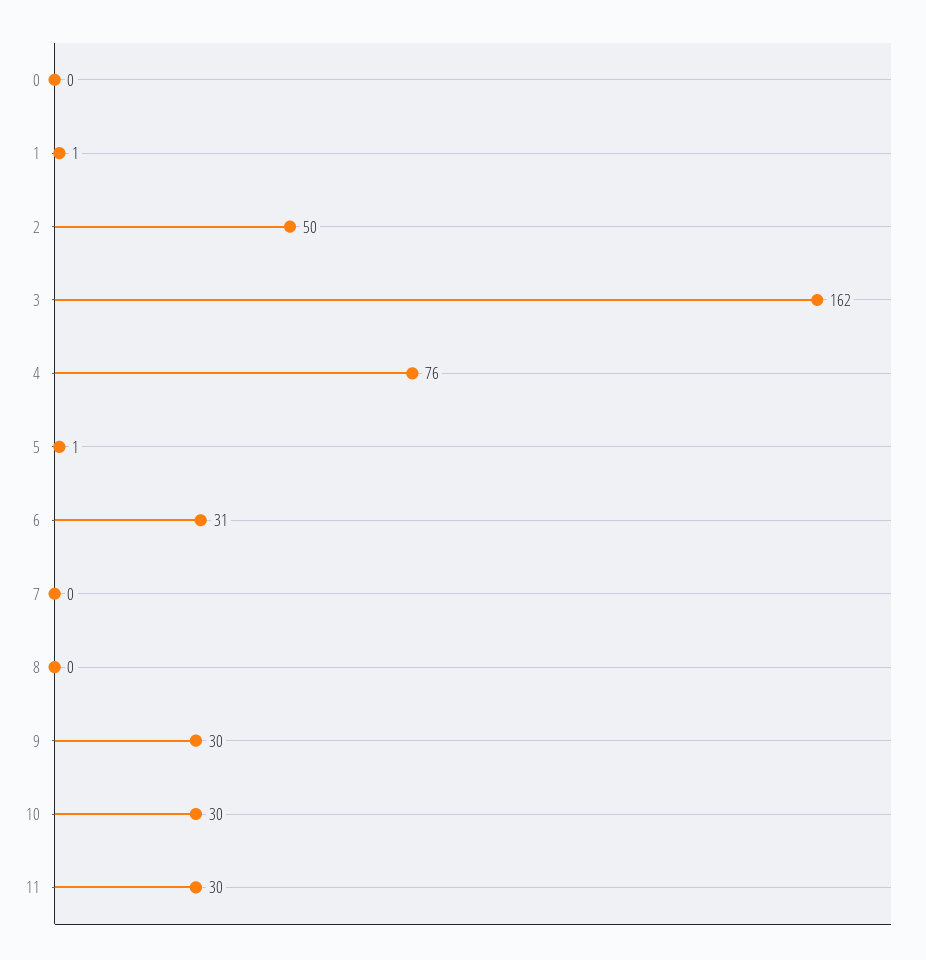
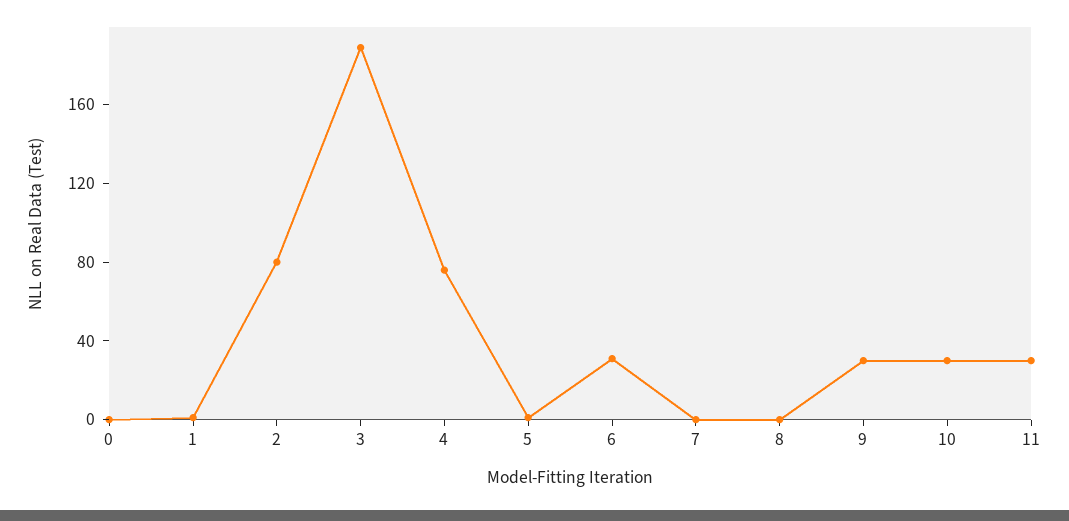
  {
    "0": 0,
    "1": 1,
-   "2": 50,
+   "2": 80,
-   "3": 162,
+   "3": 190,
    "4": 76,
    "5": 1,
    "6": 31,
    "7": 0,
    "8": 0,
    "9": 30,
    "10": 30,
    "11": 30
  }

